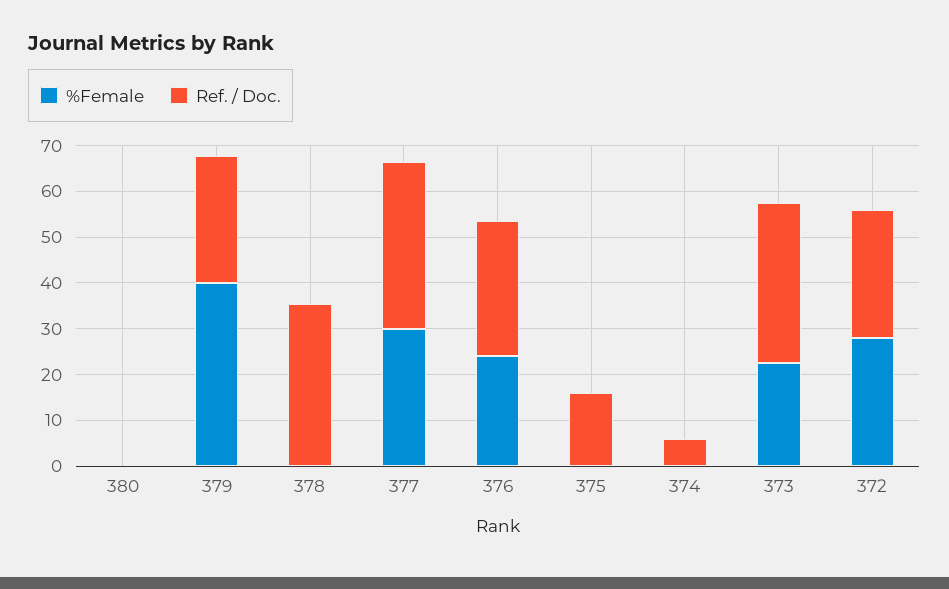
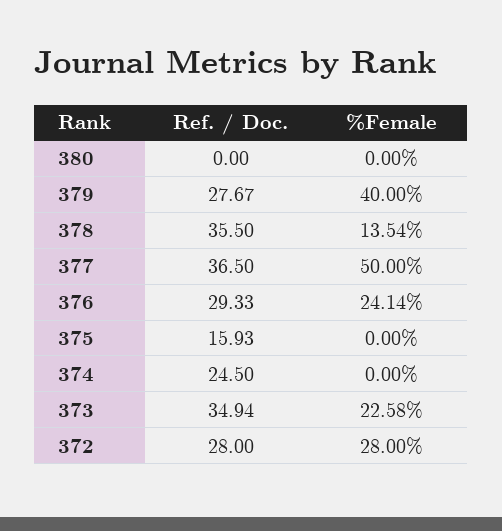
  {
    "%Female": {
      "380": 0,
      "379": 40,
-     "378": 0,
+     "378": 13.54,
-     "377": 30,
+     "377": 50,
      "376": 24.14,
      "375": 0,
      "374": 0,
      "373": 22.58,
      "372": 28
    },
    "Ref. / Doc.": {
      "380": 0,
      "379": 27.67,
      "378": 35.5,
      "377": 36.5,
      "376": 29.33,
      "375": 15.93,
-     "374": 6,
+     "374": 24.5,
      "373": 34.94,
      "372": 28
    }
  }

